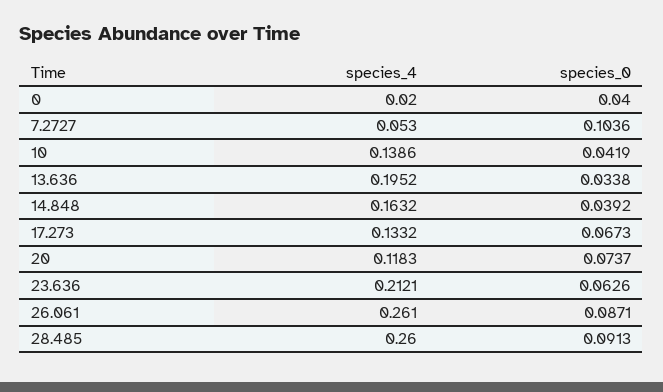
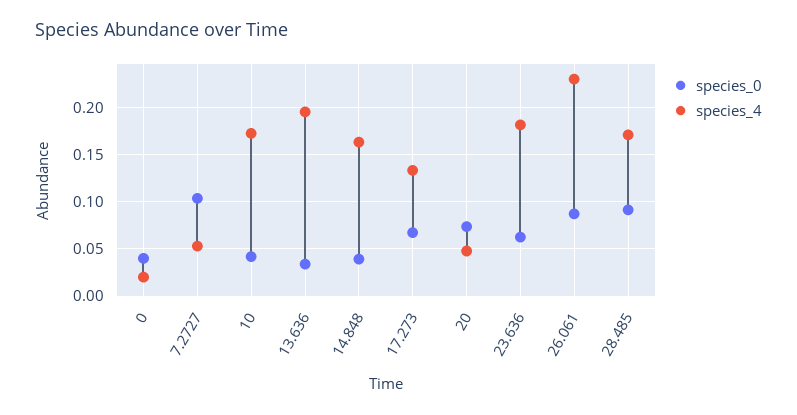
  {
    "species_4": {
      "0": 0.02,
      "7.2727": 0.053,
-     "10": 0.1386,
+     "10": 0.17,
      "13.636": 0.1952,
      "14.848": 0.1632,
      "17.273": 0.1332,
-     "20": 0.1183,
+     "20": 0.05,
-     "23.636": 0.2121,
+     "23.636": 0.18,
-     "26.061": 0.261,
+     "26.061": 0.23,
-     "28.485": 0.26
+     "28.485": 0.17
    },
    "species_0": {
      "0": 0.04,
      "7.2727": 0.1036,
      "10": 0.0419,
      "13.636": 0.0338,
      "14.848": 0.0392,
      "17.273": 0.0673,
      "20": 0.0737,
      "23.636": 0.0626,
      "26.061": 0.0871,
      "28.485": 0.0913
    }
  }

